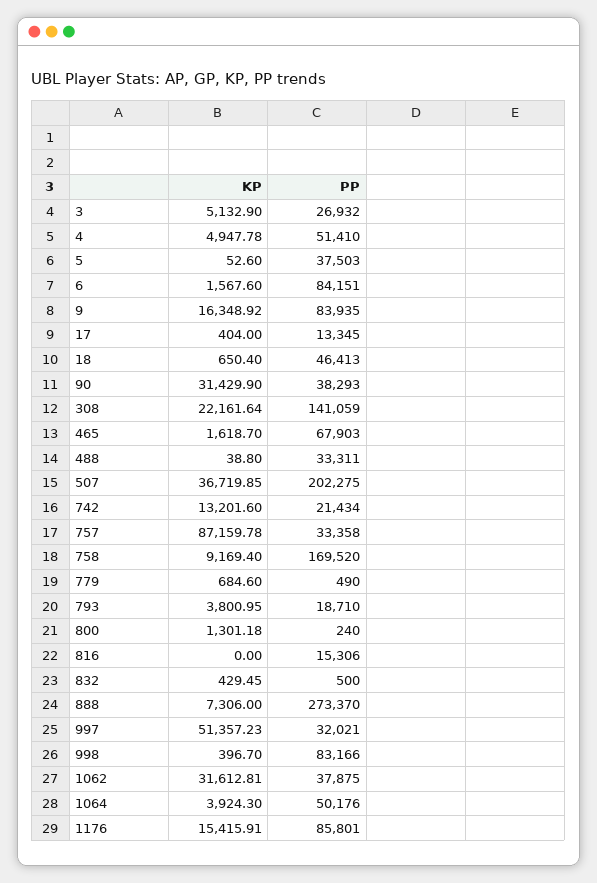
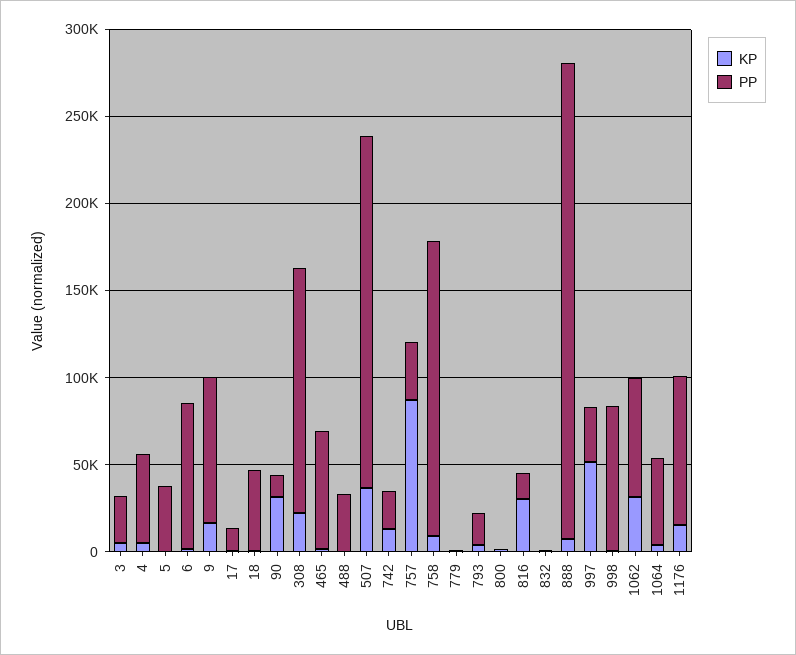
  {
    "KP": {
      "3": 5132.9,
      "4": 4947.78,
      "5": 52.6,
      "6": 1567.6,
      "9": 16348.92,
      "17": 404,
      "18": 650.4,
      "90": 31429.9,
      "308": 22161.64,
      "465": 1618.7,
      "488": 38.8,
      "507": 36719.85,
      "742": 13201.6,
      "757": 87159.78,
      "758": 9169.4,
      "779": 684.6,
      "793": 3800.95,
      "800": 1301.18,
-     "816": 0,
+     "816": 30000,
      "832": 429.45,
      "888": 7306,
      "997": 51357.23,
      "998": 396.7,
      "1062": 31612.81,
      "1064": 3924.3,
      "1176": 15415.91
    },
    "PP": {
      "3": 26932,
      "4": 51410,
      "5": 37503,
      "6": 84151,
      "9": 83935,
      "17": 13345,
      "18": 46413,
-     "90": 38293,
+     "90": 10000,
      "308": 141059,
      "465": 67903,
      "488": 33311,
      "507": 202275,
      "742": 21434,
      "757": 33358,
      "758": 169520,
      "779": 490,
      "793": 18710,
      "800": 240,
      "816": 15306,
      "832": 500,
      "888": 273370,
      "997": 32021,
      "998": 83166,
-     "1062": 37875,
+     "1062": 70000,
      "1064": 50176,
      "1176": 85801
    }
  }

